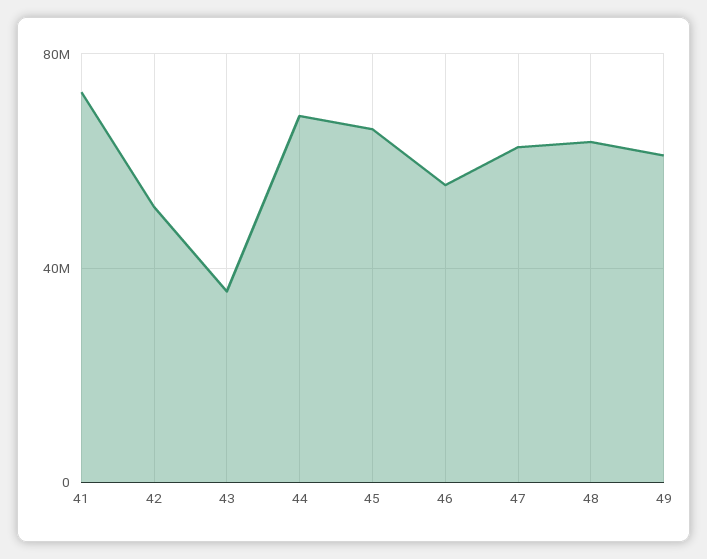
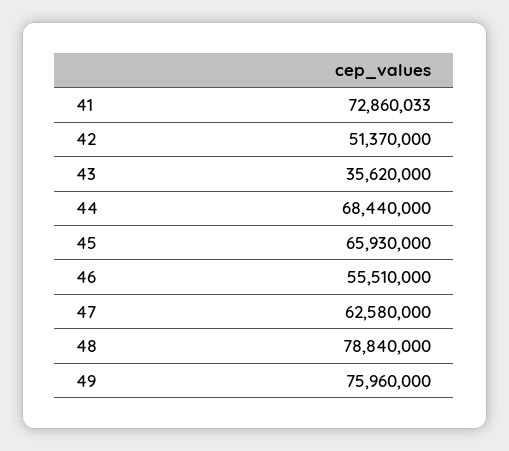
  {
    "41": 72860033,
    "42": 51370000,
    "43": 35620000,
    "44": 68440000,
    "45": 65930000,
    "46": 55510000,
    "47": 62580000,
-   "48": 65000000,
+   "48": 78840000,
-   "49": 60000000
+   "49": 75960000
  }

